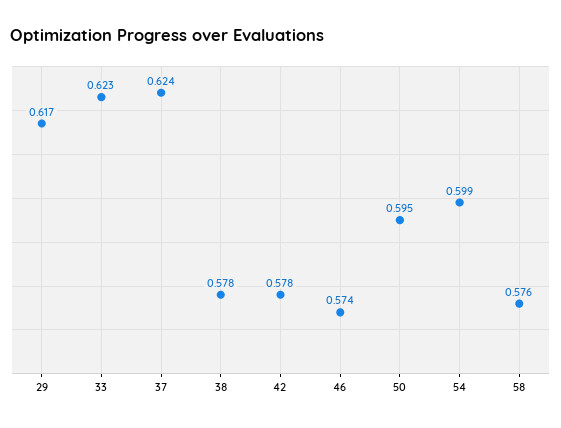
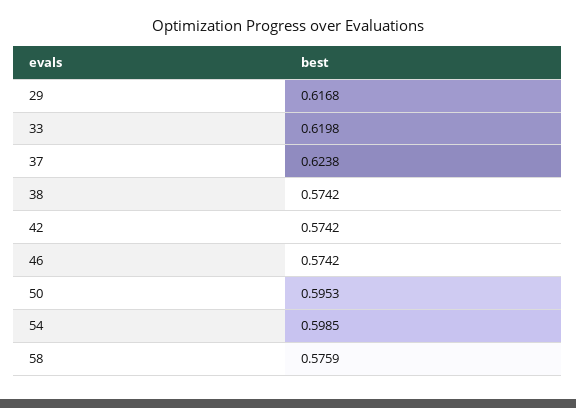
  {
    "29": 0.6168,
-   "33": 0.623,
+   "33": 0.6198,
    "37": 0.6238,
-   "38": 0.578,
+   "38": 0.5742,
-   "42": 0.578,
+   "42": 0.5742,
    "46": 0.5742,
    "50": 0.5953,
    "54": 0.5985,
    "58": 0.5759
  }

